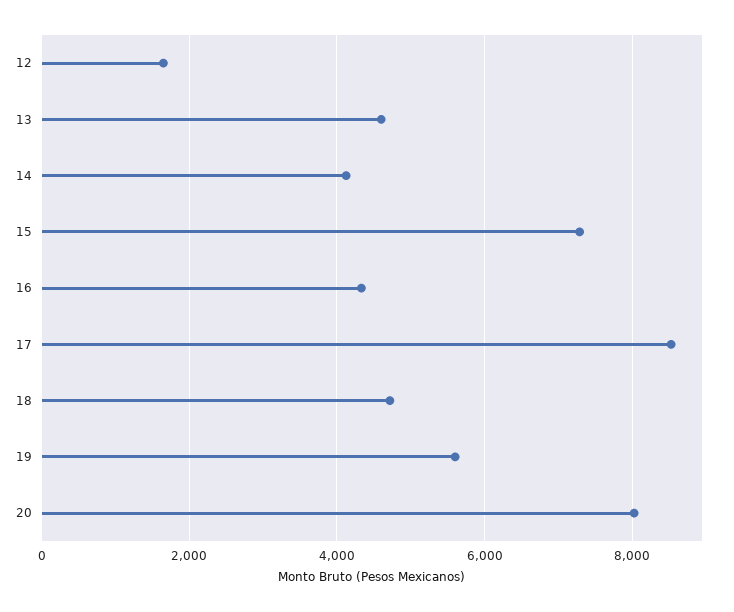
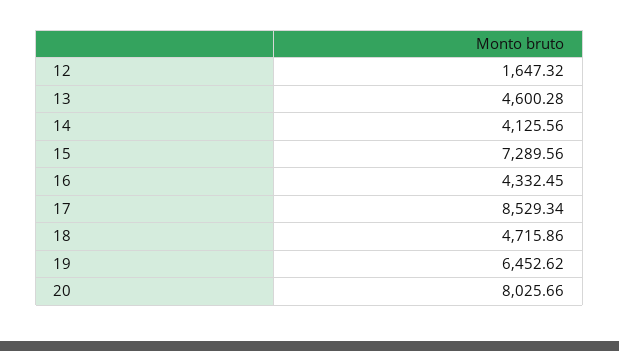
  {
    "12": 1647.32,
    "13": 4600.28,
    "14": 4125.56,
    "15": 7289.56,
    "16": 4332.45,
    "17": 8529.34,
    "18": 4715.86,
-   "19": 5600,
+   "19": 6452.62,
    "20": 8025.66
  }

